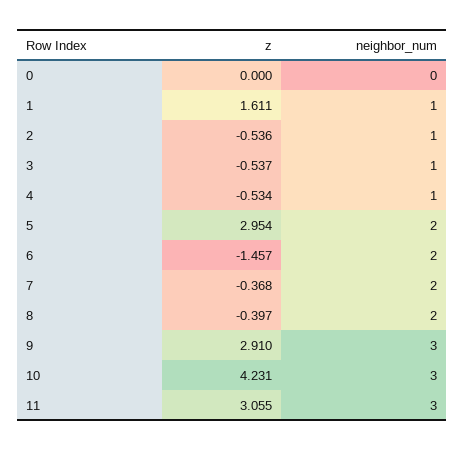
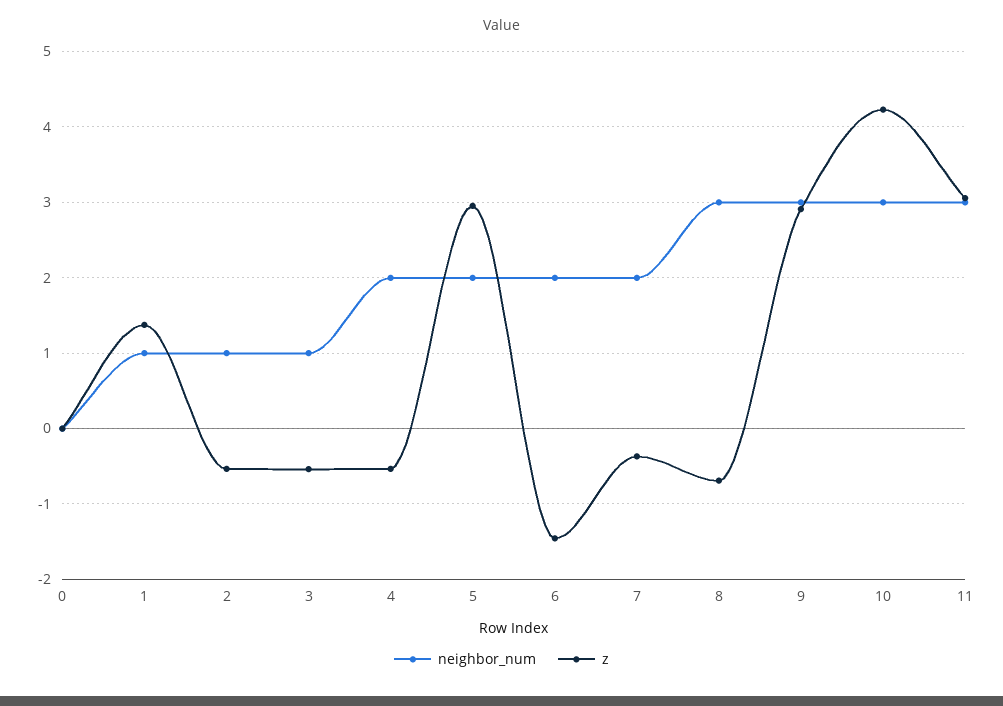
  {
    "z": {
      "0": 0,
-     "1": 1.611,
+     "1": 1.4,
      "2": -0.536,
      "3": -0.537,
      "4": -0.534,
      "5": 2.954,
      "6": -1.457,
      "7": -0.368,
-     "8": -0.397,
+     "8": -0.7,
      "9": 2.91,
      "10": 4.231,
      "11": 3.055
    },
    "neighbor_num": {
      "0": 0,
      "1": 1,
      "2": 1,
      "3": 1,
-     "4": 1,
+     "4": 2,
      "5": 2,
      "6": 2,
      "7": 2,
-     "8": 2,
+     "8": 3,
      "9": 3,
      "10": 3,
      "11": 3
    }
  }

